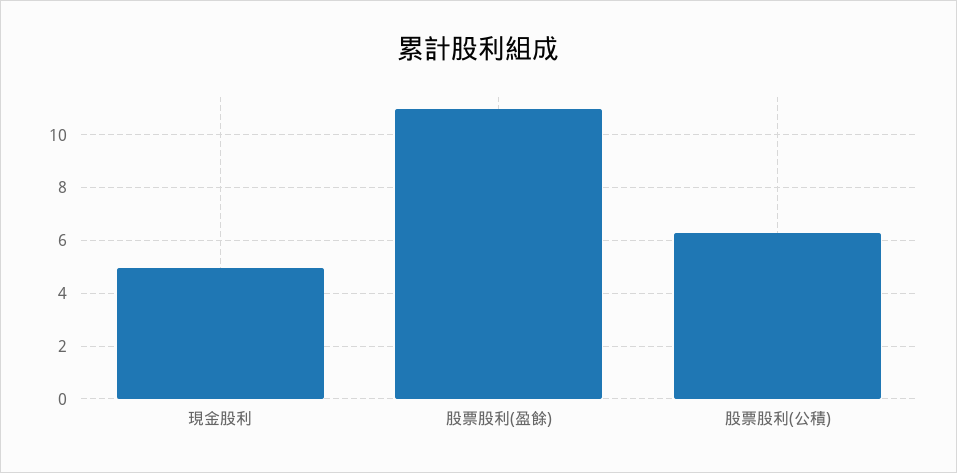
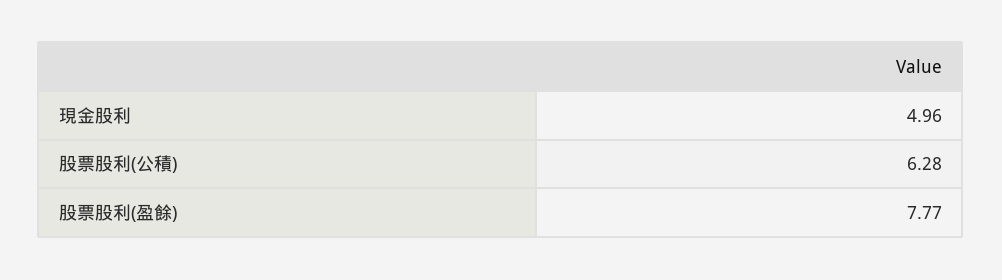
  {
    "現金股利": 4.96,
-   "股票股利(盈餘)": 11,
+   "股票股利(盈餘)": 7.77,
    "股票股利(公積)": 6.28
  }

